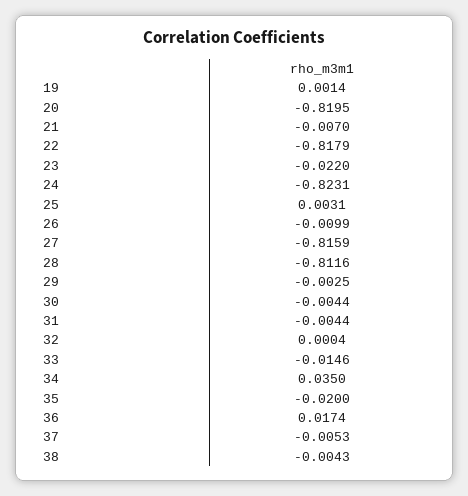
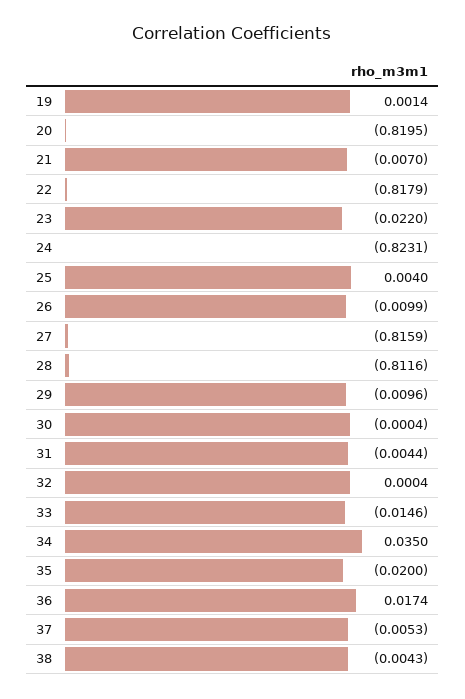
  {
    "19": 0.0014,
    "20": -0.8195,
    "21": -0.007,
    "22": -0.8179,
    "23": -0.022,
    "24": -0.8231,
-   "25": 0.0031,
+   "25": 0.004,
    "26": -0.0099,
    "27": -0.8159,
    "28": -0.8116,
-   "29": -0.0025,
+   "29": -0.0096,
-   "30": -0.0044,
+   "30": -0.0004,
    "31": -0.0044,
    "32": 0.0004,
    "33": -0.0146,
    "34": 0.035,
    "35": -0.02,
    "36": 0.0174,
    "37": -0.0053,
    "38": -0.0043
  }

